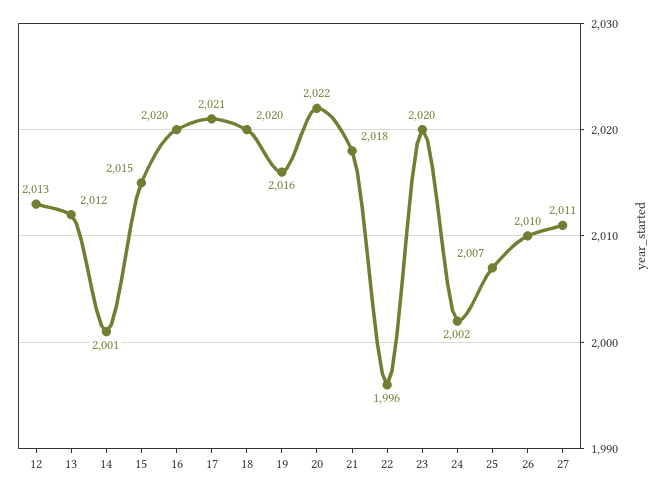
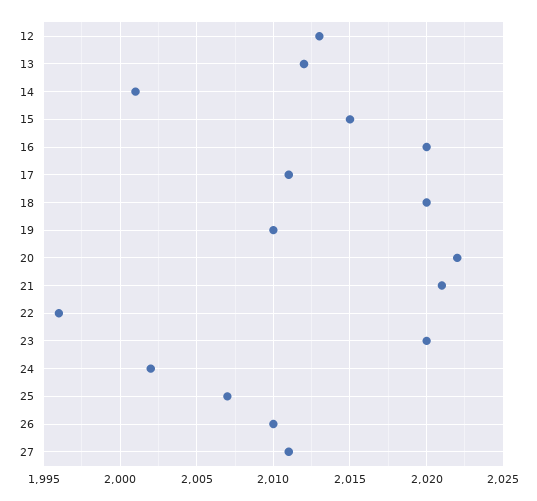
  {
    "12": 2013,
    "13": 2012,
    "14": 2001,
    "15": 2015,
    "16": 2020,
-   "17": 2021,
+   "17": 2011,
    "18": 2020,
-   "19": 2016,
+   "19": 2010,
    "20": 2022,
-   "21": 2018,
+   "21": 2021,
    "22": 1996,
    "23": 2020,
    "24": 2002,
    "25": 2007,
    "26": 2010,
    "27": 2011
  }

